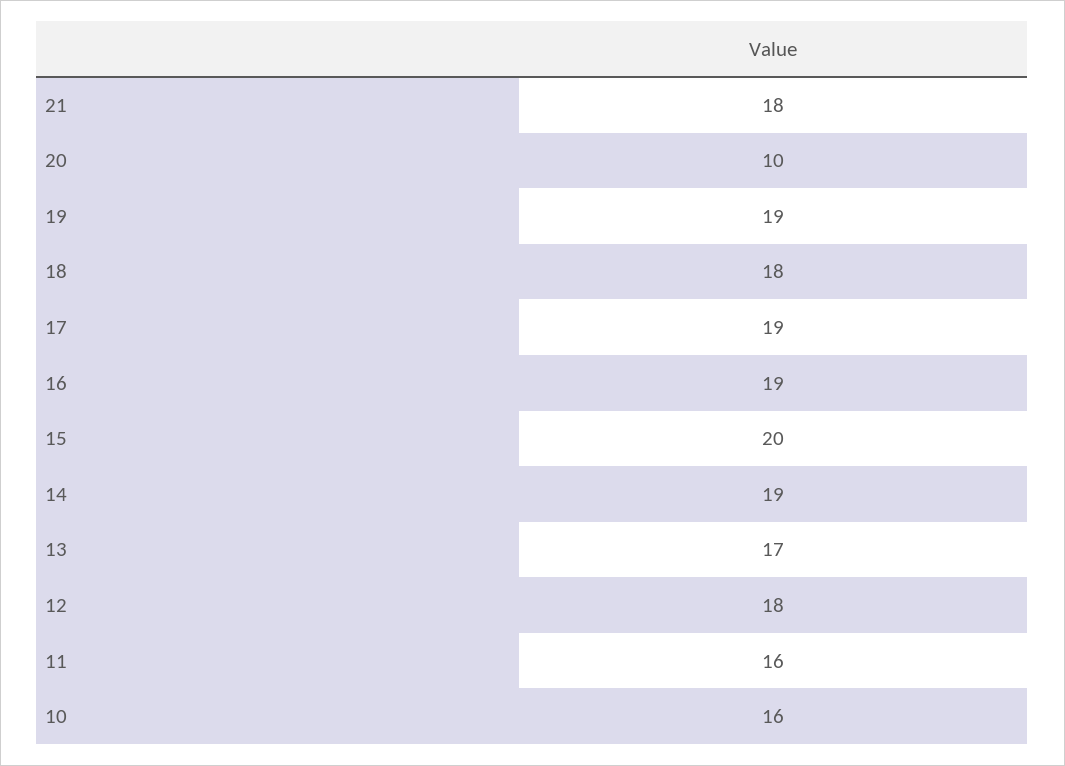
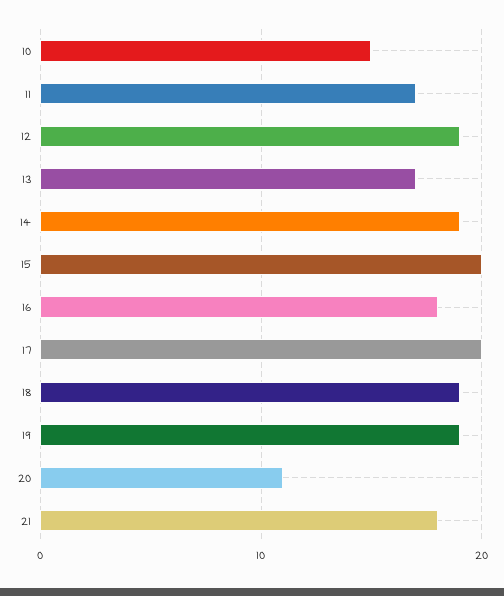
  {
    "21": 18,
-   "20": 10,
+   "20": 11,
    "19": 19,
-   "18": 18,
+   "18": 19,
-   "17": 19,
+   "17": 20,
-   "16": 19,
+   "16": 18,
    "15": 20,
    "14": 19,
    "13": 17,
-   "12": 18,
+   "12": 19,
-   "11": 16,
+   "11": 17,
-   "10": 16
+   "10": 15
  }

